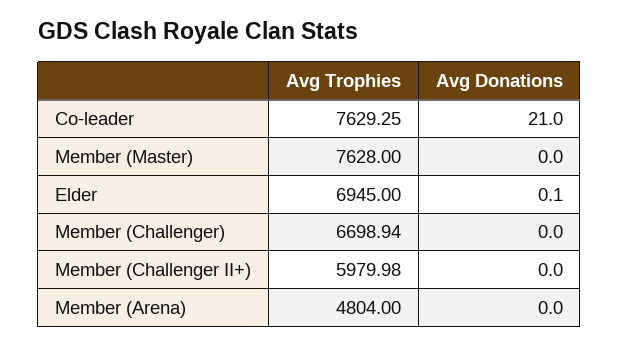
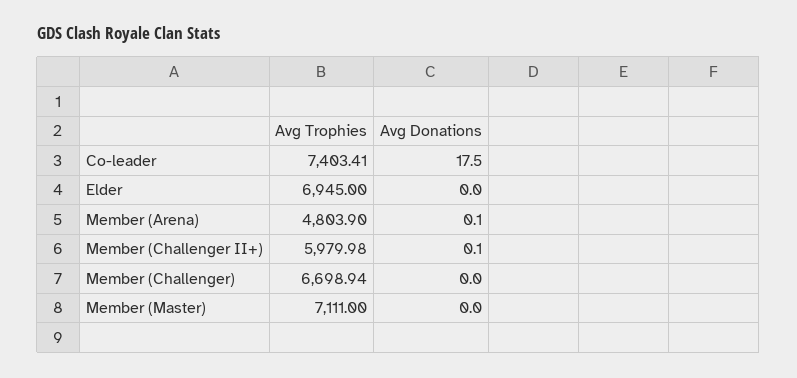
  {
    "Avg Trophies": {
-     "Co-leader": 7629.25,
+     "Co-leader": 7403.41,
-     "Member (Master)": 7628,
+     "Member (Master)": 7111,
      "Elder": 6945,
      "Member (Challenger)": 6698.94,
      "Member (Challenger II+)": 5979.98,
-     "Member (Arena)": 4804
+     "Member (Arena)": 4803.9
    },
    "Avg Donations": {
-     "Co-leader": 21,
+     "Co-leader": 17.5,
      "Member (Master)": 0,
-     "Elder": 0.1,
+     "Elder": 0,
      "Member (Challenger)": 0,
-     "Member (Challenger II+)": 0,
+     "Member (Challenger II+)": 0.1,
-     "Member (Arena)": 0
+     "Member (Arena)": 0.1
    }
  }

